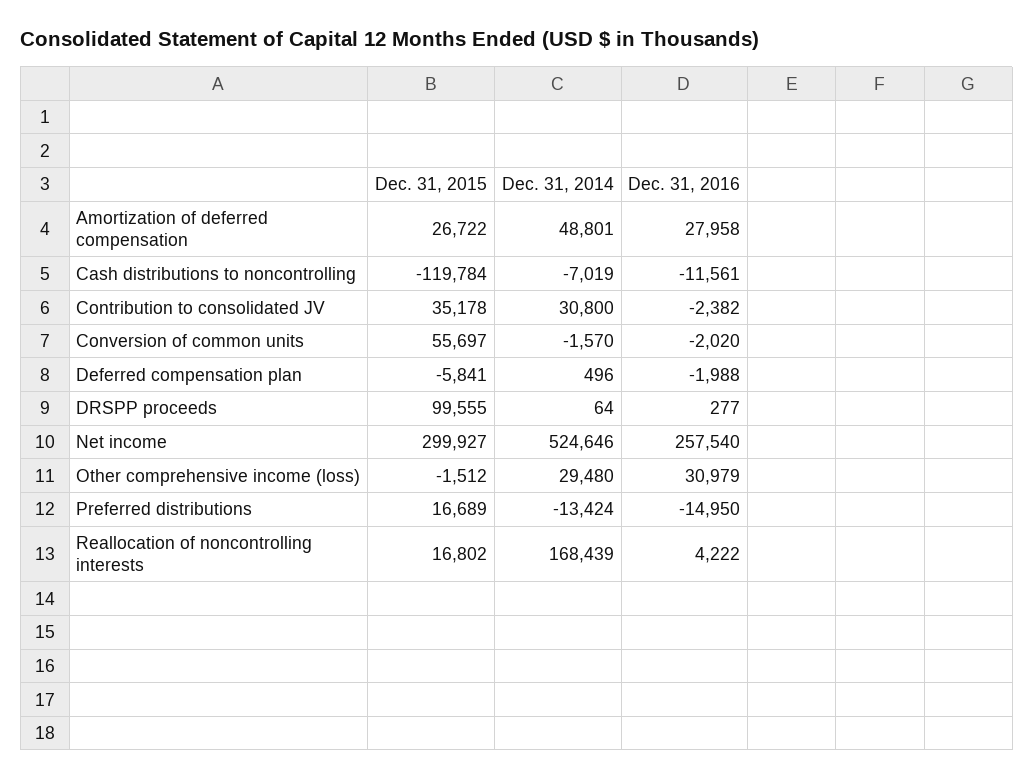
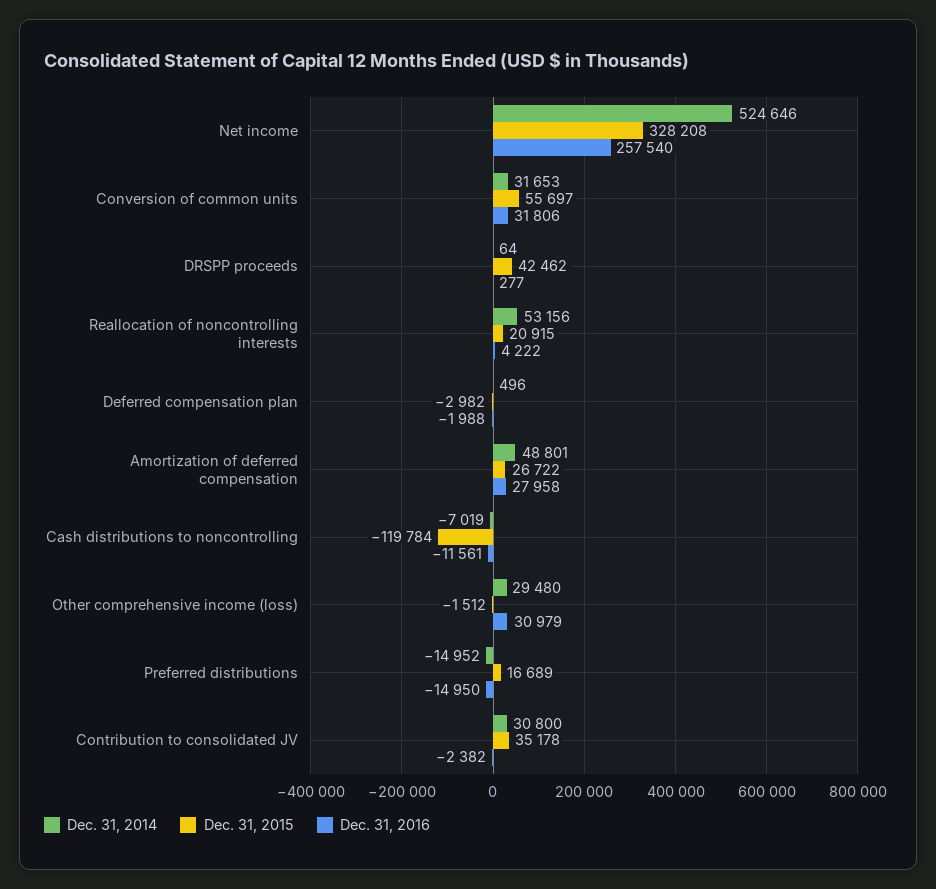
  {
    "Dec. 31, 2015": {
      "Amortization of deferred compensation": 26722,
      "Cash distributions to noncontrolling": -119784,
      "Contribution to consolidated JV": 35178,
      "Conversion of common units": 55697,
-     "Deferred compensation plan": -5841,
+     "Deferred compensation plan": -2982,
-     "DRSPP proceeds": 99555,
+     "DRSPP proceeds": 42462,
-     "Net income": 299927,
+     "Net income": 328208,
      "Other comprehensive income (loss)": -1512,
      "Preferred distributions": 16689,
-     "Reallocation of noncontrolling interests": 16802
+     "Reallocation of noncontrolling interests": 20915
    },
    "Dec. 31, 2014": {
      "Amortization of deferred compensation": 48801,
      "Cash distributions to noncontrolling": -7019,
      "Contribution to consolidated JV": 30800,
-     "Conversion of common units": -1570,
+     "Conversion of common units": 31653,
      "Deferred compensation plan": 496,
      "DRSPP proceeds": 64,
      "Net income": 524646,
      "Other comprehensive income (loss)": 29480,
-     "Preferred distributions": -13424,
+     "Preferred distributions": -14952,
-     "Reallocation of noncontrolling interests": 168439
+     "Reallocation of noncontrolling interests": 53156
    },
    "Dec. 31, 2016": {
      "Amortization of deferred compensation": 27958,
      "Cash distributions to noncontrolling": -11561,
      "Contribution to consolidated JV": -2382,
-     "Conversion of common units": -2020,
+     "Conversion of common units": 31806,
      "Deferred compensation plan": -1988,
      "DRSPP proceeds": 277,
      "Net income": 257540,
      "Other comprehensive income (loss)": 30979,
      "Preferred distributions": -14950,
      "Reallocation of noncontrolling interests": 4222
    }
  }

